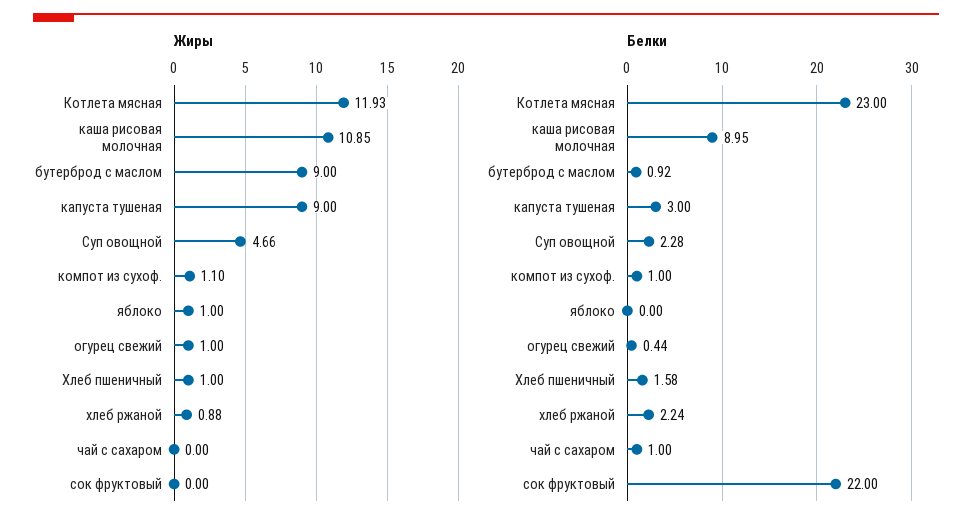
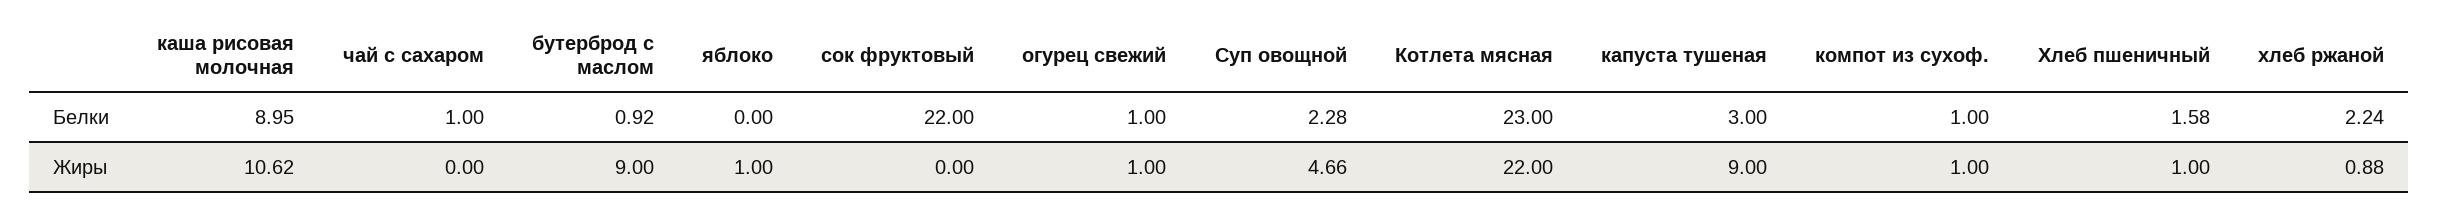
  {
    "Жиры": {
-     "Котлета мясная": 11.93,
+     "Котлета мясная": 22,
-     "каша рисовая молочная": 10.85,
+     "каша рисовая молочная": 10.62,
      "бутерброд с маслом": 9,
      "капуста тушеная": 9,
      "Суп овощной": 4.66,
-     "компот из сухоф.": 1.1,
+     "компот из сухоф.": 1,
      "яблоко": 1,
      "огурец свежий": 1,
      "Хлеб пшеничный": 1,
      "хлеб ржаной": 0.88,
      "чай с сахаром": 0,
      "сок фруктовый": 0
    },
    "Белки": {
      "Котлета мясная": 23,
      "каша рисовая молочная": 8.95,
      "бутерброд с маслом": 0.92,
      "капуста тушеная": 3,
      "Суп овощной": 2.28,
      "компот из сухоф.": 1,
      "яблоко": 0,
-     "огурец свежий": 0.44,
+     "огурец свежий": 1,
      "Хлеб пшеничный": 1.58,
      "хлеб ржаной": 2.24,
      "чай с сахаром": 1,
      "сок фруктовый": 22
    }
  }

